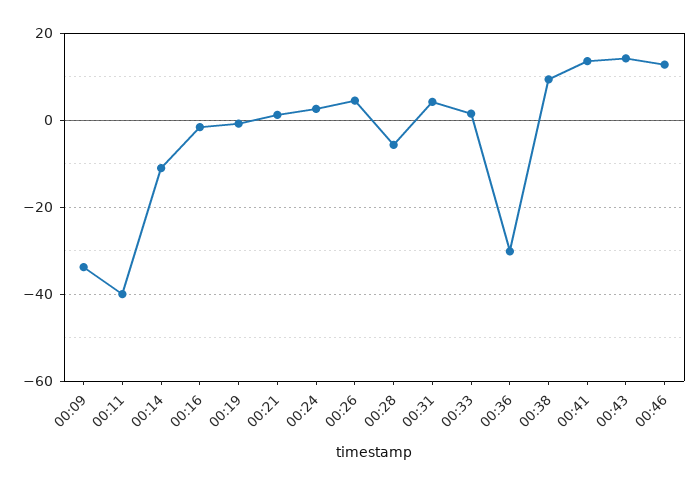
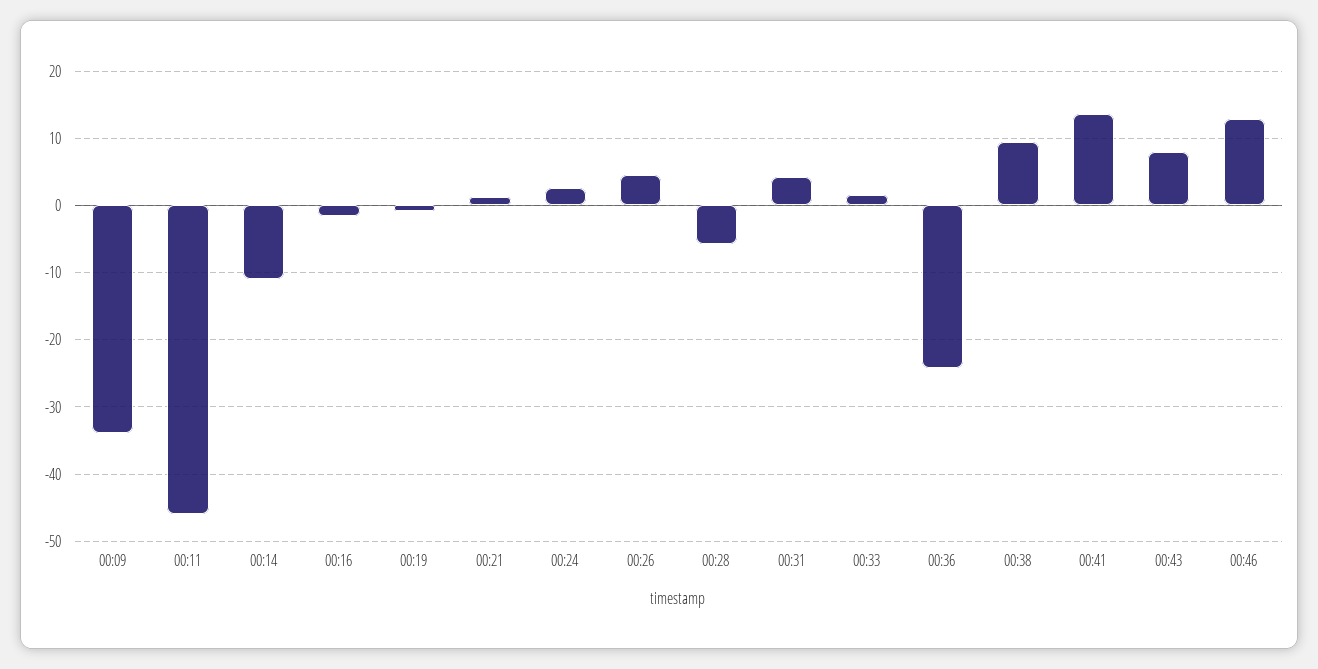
  {
    "00:09": -34,
-   "00:11": -40,
+   "00:11": -46,
    "00:14": -11,
    "00:16": -2,
    "00:19": -1,
    "00:21": 1,
    "00:24": 3,
    "00:26": 5,
    "00:28": -6,
    "00:31": 4,
    "00:33": 2,
-   "00:36": -30,
+   "00:36": -24,
    "00:38": 9,
    "00:41": 14,
-   "00:43": 14,
+   "00:43": 8,
    "00:46": 13
  }

